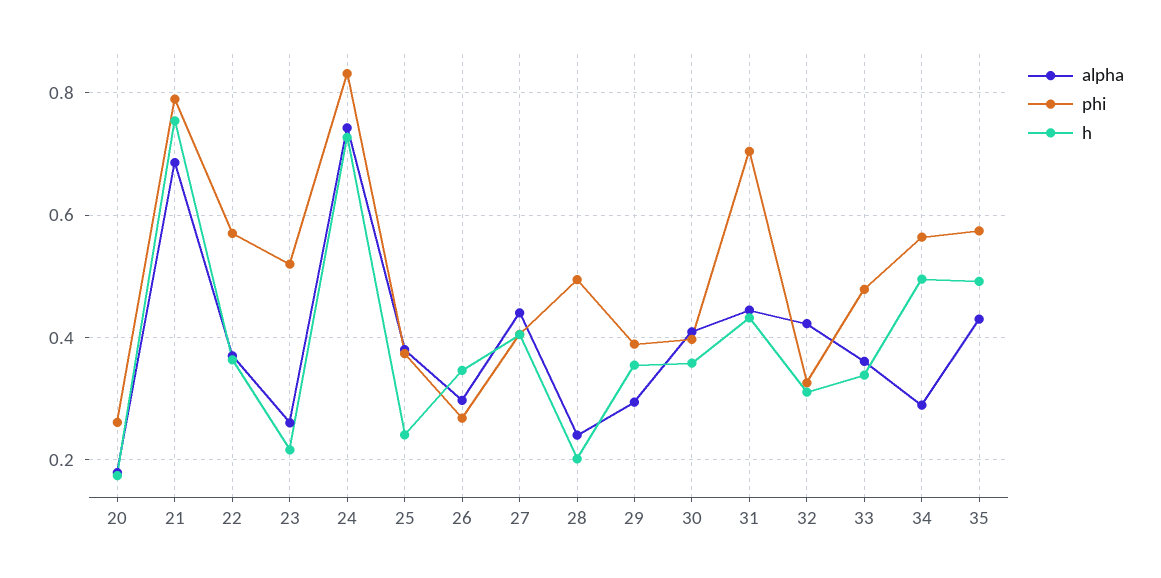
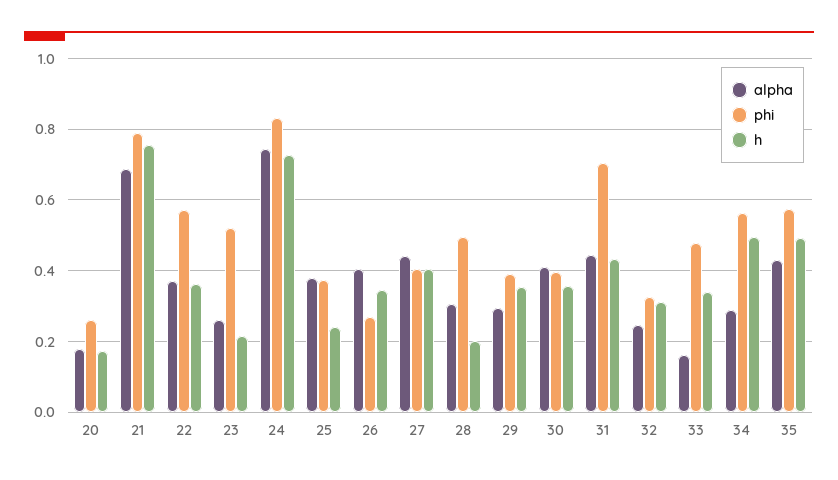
  {
    "alpha": {
      "20": 0.18,
      "21": 0.68,
      "22": 0.38,
      "23": 0.26,
      "24": 0.74,
      "25": 0.38,
-     "26": 0.3,
+     "26": 0.4,
      "27": 0.44,
-     "28": 0.24,
+     "28": 0.3,
      "29": 0.3,
      "30": 0.4,
      "31": 0.44,
-     "32": 0.42,
+     "32": 0.24,
-     "33": 0.36,
+     "33": 0.16,
      "34": 0.28,
      "35": 0.44
    },
    "phi": {
      "20": 0.26,
      "21": 0.8,
      "22": 0.58,
      "23": 0.52,
      "24": 0.84,
      "25": 0.38,
      "26": 0.26,
      "27": 0.4,
      "28": 0.5,
      "29": 0.38,
      "30": 0.4,
      "31": 0.7,
      "32": 0.32,
      "33": 0.48,
      "34": 0.56,
      "35": 0.58
    },
    "h": {
      "20": 0.18,
      "21": 0.76,
      "22": 0.36,
      "23": 0.22,
      "24": 0.72,
      "25": 0.24,
      "26": 0.34,
      "27": 0.4,
      "28": 0.2,
      "29": 0.36,
      "30": 0.36,
      "31": 0.44,
      "32": 0.32,
      "33": 0.34,
      "34": 0.5,
      "35": 0.5
    }
  }

